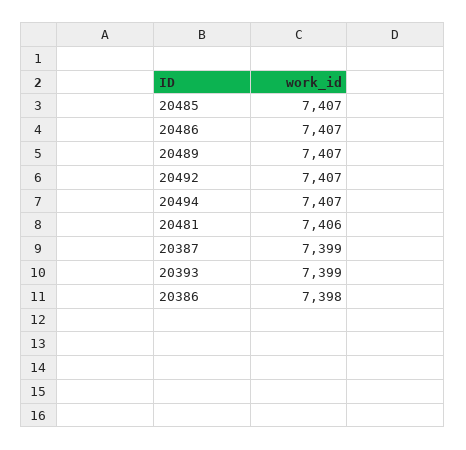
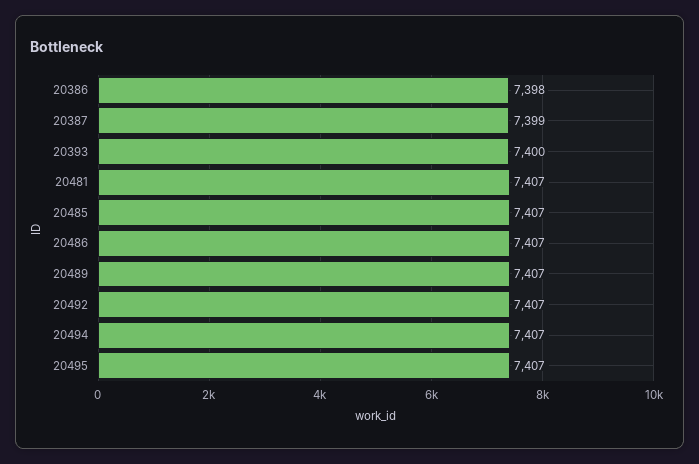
  {
    "20485": 7407,
    "20486": 7407,
    "20489": 7407,
    "20492": 7407,
    "20494": 7407,
-   "20481": 7406,
+   "20481": 7407,
    "20387": 7399,
-   "20393": 7399,
+   "20393": 7400,
-   "20386": 7398
+   "20386": 7398,
+   "20495": 7407
  }

